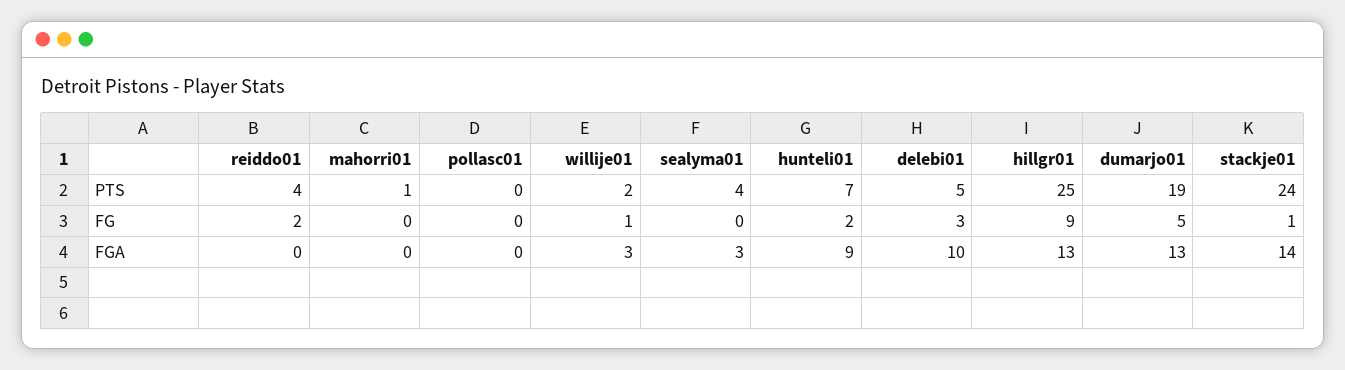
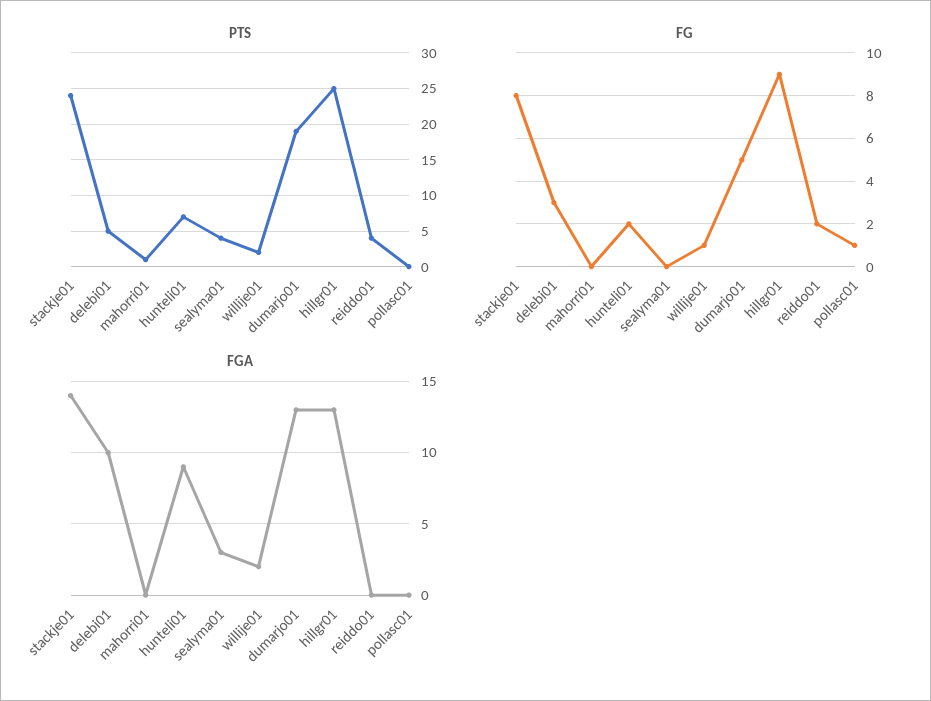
  {
    "PTS": {
      "reiddo01": 4,
      "mahorri01": 1,
      "pollasc01": 0,
      "willije01": 2,
      "sealyma01": 4,
      "hunteli01": 7,
      "delebi01": 5,
      "hillgr01": 25,
      "dumarjo01": 19,
      "stackje01": 24
    },
    "FG": {
      "reiddo01": 2,
      "mahorri01": 0,
-     "pollasc01": 0,
+     "pollasc01": 1,
      "willije01": 1,
      "sealyma01": 0,
      "hunteli01": 2,
      "delebi01": 3,
      "hillgr01": 9,
      "dumarjo01": 5,
-     "stackje01": 1
+     "stackje01": 8
    },
    "FGA": {
      "reiddo01": 0,
      "mahorri01": 0,
      "pollasc01": 0,
-     "willije01": 3,
+     "willije01": 2,
      "sealyma01": 3,
      "hunteli01": 9,
      "delebi01": 10,
      "hillgr01": 13,
      "dumarjo01": 13,
      "stackje01": 14
    }
  }

